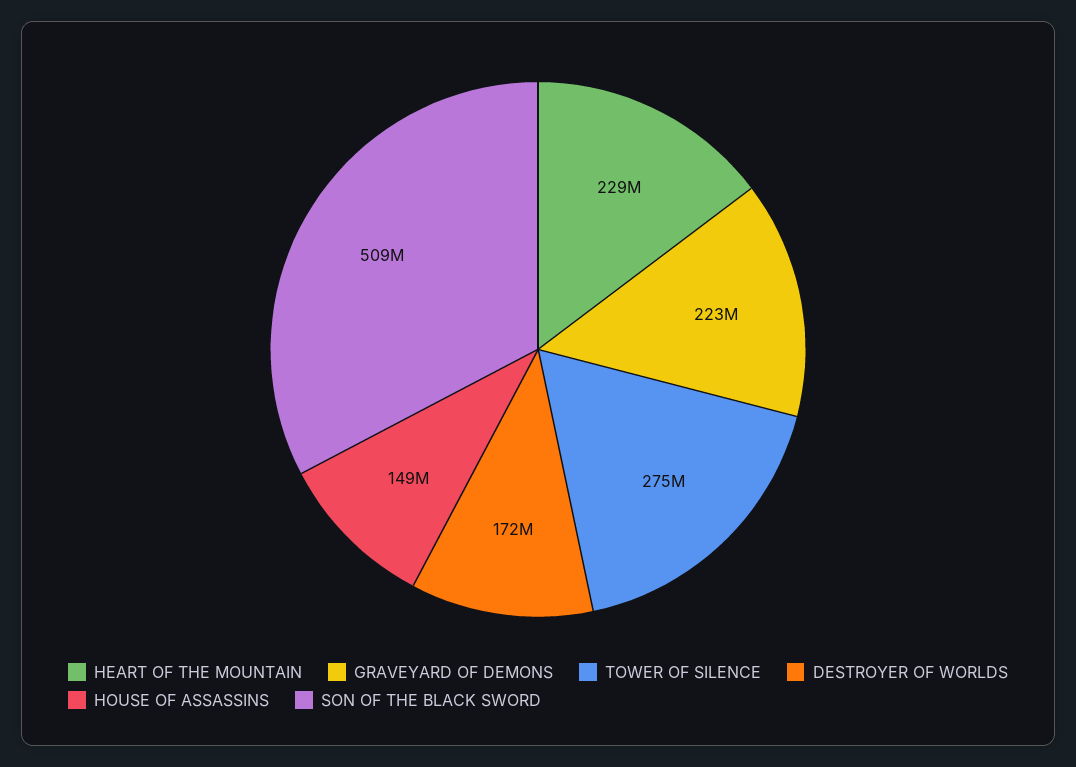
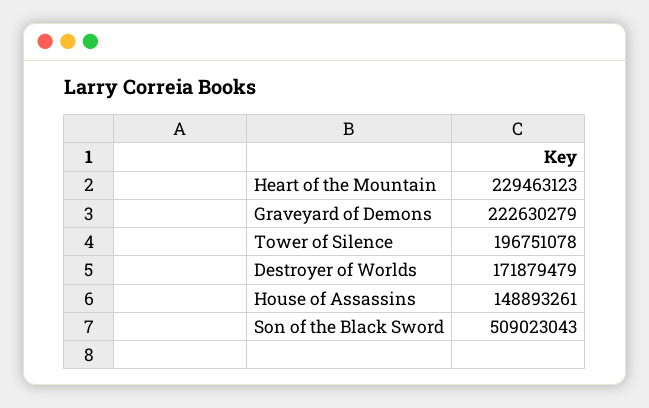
  {
    "HEART OF THE MOUNTAIN": 229463123,
    "GRAVEYARD OF DEMONS": 222630279,
-   "TOWER OF SILENCE": 275000000,
+   "TOWER OF SILENCE": 196751078,
    "DESTROYER OF WORLDS": 171879479,
    "HOUSE OF ASSASSINS": 148893261,
    "SON OF THE BLACK SWORD": 509023043
  }

